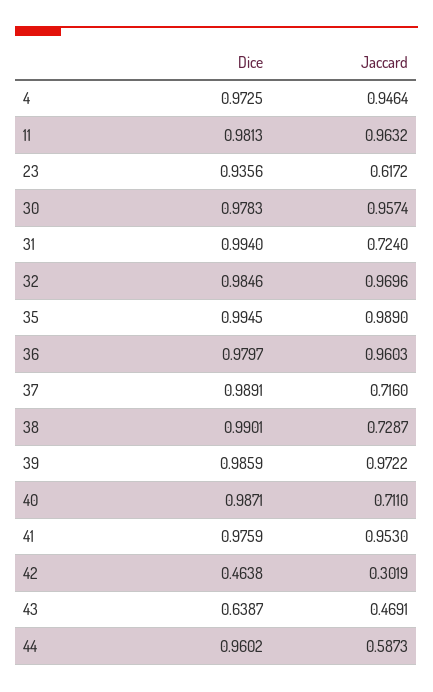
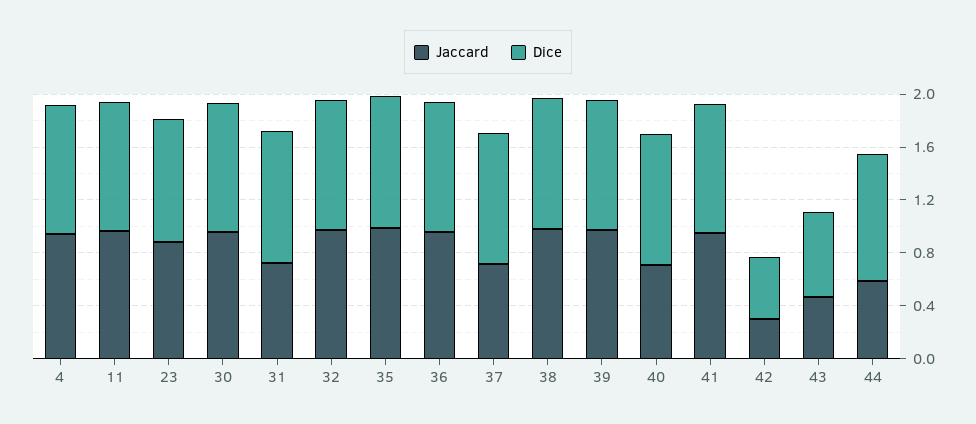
  {
    "Dice": {
      "4": 0.9725,
      "11": 0.9813,
      "23": 0.9356,
      "30": 0.9783,
      "31": 0.994,
      "32": 0.9846,
      "35": 0.9945,
      "36": 0.9797,
      "37": 0.9891,
      "38": 0.9901,
      "39": 0.9859,
      "40": 0.9871,
      "41": 0.9759,
      "42": 0.4638,
      "43": 0.6387,
      "44": 0.9602
    },
    "Jaccard": {
      "4": 0.9464,
      "11": 0.9632,
-     "23": 0.6172,
+     "23": 0.9,
      "30": 0.9574,
      "31": 0.724,
      "32": 0.9696,
      "35": 0.989,
      "36": 0.9603,
      "37": 0.716,
-     "38": 0.7287,
+     "38": 1,
      "39": 0.9722,
      "40": 0.711,
      "41": 0.953,
      "42": 0.3019,
      "43": 0.4691,
      "44": 0.5873
    }
  }

